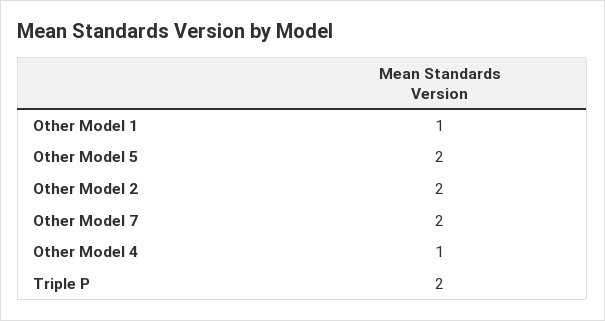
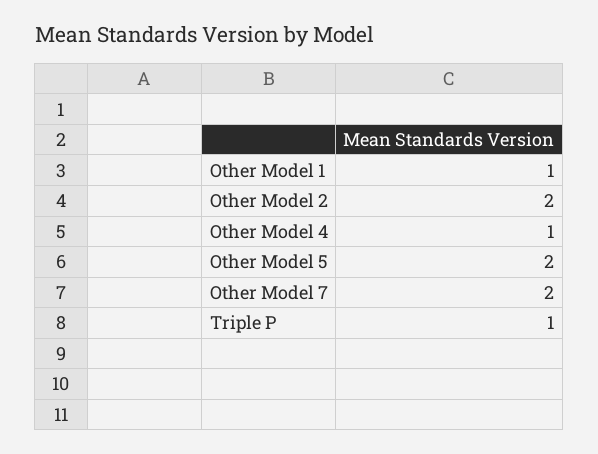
  {
    "Other Model 1": 1,
    "Other Model 5": 2,
    "Other Model 2": 2,
    "Other Model 7": 2,
    "Other Model 4": 1,
-   "Triple P": 2
+   "Triple P": 1
  }

